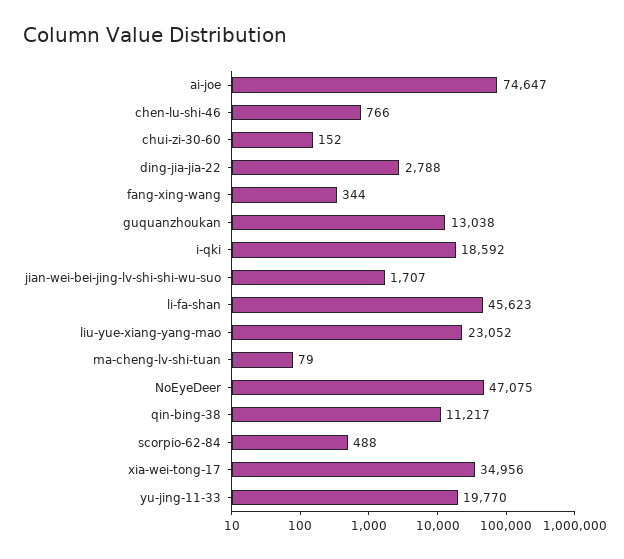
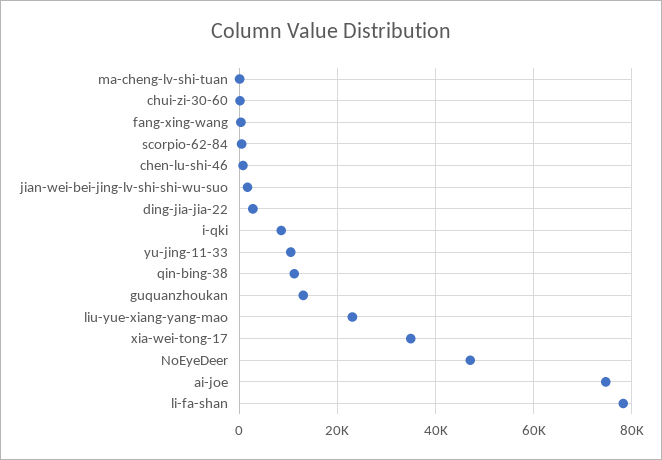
  {
    "ai-joe": 74647,
    "chen-lu-shi-46": 766,
    "chui-zi-30-60": 152,
    "ding-jia-jia-22": 2788,
    "fang-xing-wang": 344,
    "guquanzhoukan": 13038,
-   "i-qki": 18592,
+   "i-qki": 8000,
    "jian-wei-bei-jing-lv-shi-shi-wu-suo": 1707,
-   "li-fa-shan": 45623,
+   "li-fa-shan": 78000,
    "liu-yue-xiang-yang-mao": 23052,
    "ma-cheng-lv-shi-tuan": 79,
    "NoEyeDeer": 47075,
    "qin-bing-38": 11217,
    "scorpio-62-84": 488,
    "xia-wei-tong-17": 34956,
-   "yu-jing-11-33": 19770
+   "yu-jing-11-33": 10000
  }

